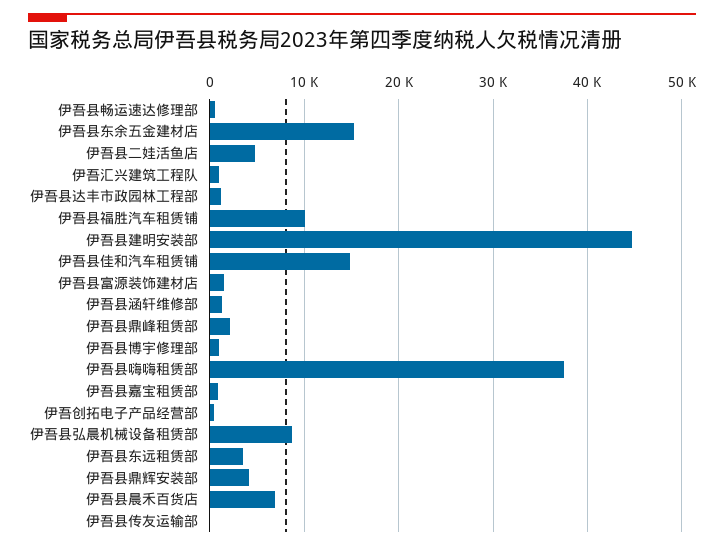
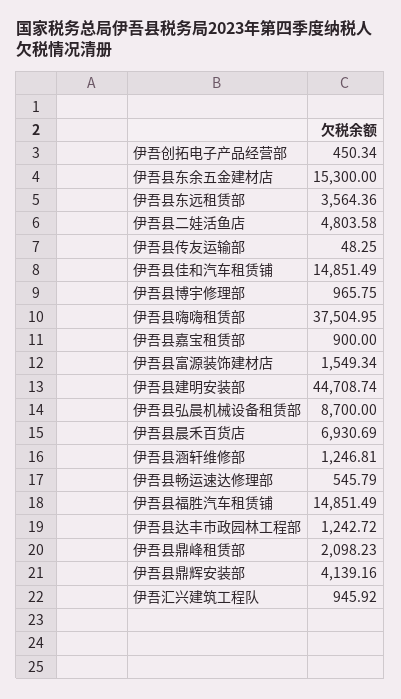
  {
    "伊吾县畅运速达修理部": 545.79,
    "伊吾县东余五金建材店": 15300,
    "伊吾县二娃活鱼店": 4803.58,
    "伊吾汇兴建筑工程队": 945.92,
    "伊吾县达丰市政园林工程部": 1242.72,
-   "伊吾县福胜汽车租赁铺": 10000,
+   "伊吾县福胜汽车租赁铺": 14851.49,
    "伊吾县建明安装部": 44708.74,
    "伊吾县佳和汽车租赁铺": 14851.49,
    "伊吾县富源装饰建材店": 1549.34,
    "伊吾县涵轩维修部": 1246.81,
    "伊吾县鼎峰租赁部": 2098.23,
    "伊吾县博宇修理部": 965.75,
    "伊吾县嗨嗨租赁部": 37504.95,
    "伊吾县嘉宝租赁部": 900,
    "伊吾创拓电子产品经营部": 450.34,
    "伊吾县弘晨机械设备租赁部": 8700,
    "伊吾县东远租赁部": 3564.36,
    "伊吾县鼎辉安装部": 4139.16,
    "伊吾县晨禾百货店": 6930.69,
    "伊吾县传友运输部": 48.25
  }

